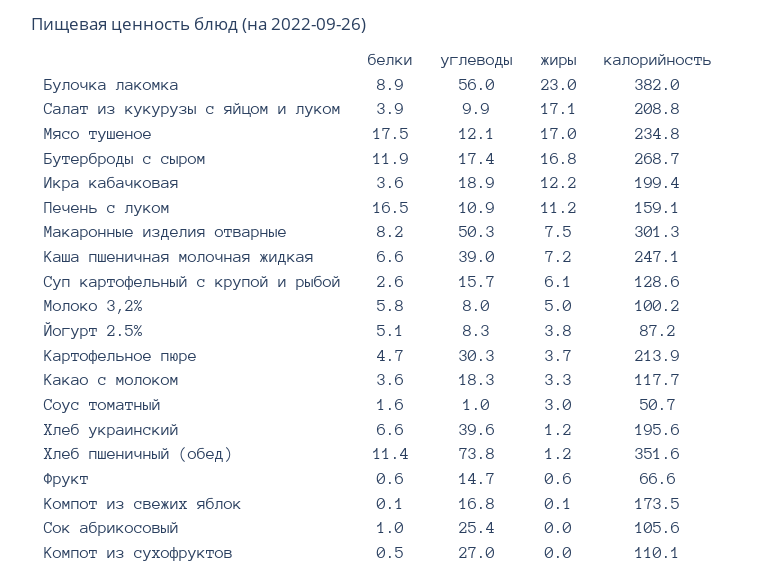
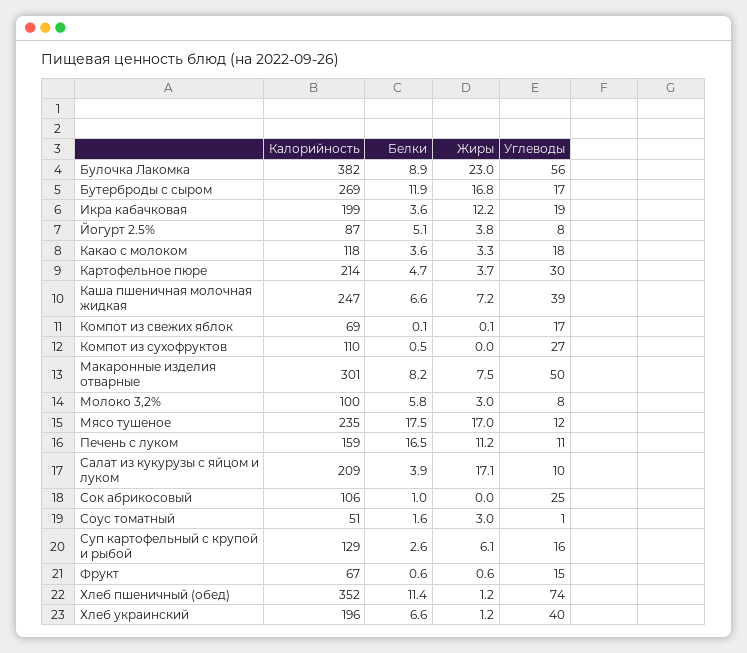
  {
    "белки": {
      "Булочка лакомка": 8.9,
      "Салат из кукурузы с яйцом и луком": 3.9,
      "Мясо тушеное": 17.5,
      "Бутерброды с сыром": 11.9,
      "Икра кабачковая": 3.6,
      "Печень с луком": 16.5,
      "Макаронные изделия отварные": 8.2,
      "Каша пшеничная молочная жидкая": 6.6,
      "Суп картофельный с крупой и рыбой": 2.6,
      "Молоко 3,2%": 5.8,
      "Йогурт 2.5%": 5.1,
      "Картофельное пюре": 4.7,
      "Какао с молоком": 3.6,
      "Соус томатный": 1.6,
      "Хлеб украинский": 6.6,
      "Хлеб пшеничный (обед)": 11.4,
      "Фрукт": 0.6,
      "Компот из свежих яблок": 0.1,
      "Сок абрикосовый": 1,
      "Компот из сухофруктов": 0.5
    },
    "углеводы": {
      "Булочка лакомка": 56,
      "Салат из кукурузы с яйцом и луком": 9.9,
      "Мясо тушеное": 12.1,
      "Бутерброды с сыром": 17.4,
      "Икра кабачковая": 18.9,
      "Печень с луком": 10.9,
      "Макаронные изделия отварные": 50.3,
      "Каша пшеничная молочная жидкая": 39,
      "Суп картофельный с крупой и рыбой": 15.7,
      "Молоко 3,2%": 8,
      "Йогурт 2.5%": 8.3,
      "Картофельное пюре": 30.3,
      "Какао с молоком": 18.3,
      "Соус томатный": 1,
      "Хлеб украинский": 39.6,
      "Хлеб пшеничный (обед)": 73.8,
      "Фрукт": 14.7,
      "Компот из свежих яблок": 16.8,
      "Сок абрикосовый": 25.4,
      "Компот из сухофруктов": 27
    },
    "жиры": {
      "Булочка лакомка": 23,
      "Салат из кукурузы с яйцом и луком": 17.1,
      "Мясо тушеное": 17,
      "Бутерброды с сыром": 16.8,
      "Икра кабачковая": 12.2,
      "Печень с луком": 11.2,
      "Макаронные изделия отварные": 7.5,
      "Каша пшеничная молочная жидкая": 7.2,
      "Суп картофельный с крупой и рыбой": 6.1,
-     "Молоко 3,2%": 5,
+     "Молоко 3,2%": 3,
      "Йогурт 2.5%": 3.8,
      "Картофельное пюре": 3.7,
      "Какао с молоком": 3.3,
      "Соус томатный": 3,
      "Хлеб украинский": 1.2,
      "Хлеб пшеничный (обед)": 1.2,
      "Фрукт": 0.6,
      "Компот из свежих яблок": 0.1,
      "Сок абрикосовый": 0,
      "Компот из сухофруктов": 0
    },
    "калорийность": {
      "Булочка лакомка": 382,
      "Салат из кукурузы с яйцом и луком": 208.8,
      "Мясо тушеное": 234.8,
      "Бутерброды с сыром": 268.7,
      "Икра кабачковая": 199.4,
      "Печень с луком": 159.1,
      "Макаронные изделия отварные": 301.3,
      "Каша пшеничная молочная жидкая": 247.1,
      "Суп картофельный с крупой и рыбой": 128.6,
      "Молоко 3,2%": 100.2,
      "Йогурт 2.5%": 87.2,
      "Картофельное пюре": 213.9,
      "Какао с молоком": 117.7,
      "Соус томатный": 50.7,
      "Хлеб украинский": 195.6,
      "Хлеб пшеничный (обед)": 351.6,
      "Фрукт": 66.6,
-     "Компот из свежих яблок": 173.5,
+     "Компот из свежих яблок": 69,
      "Сок абрикосовый": 105.6,
      "Компот из сухофруктов": 110.1
    }
  }

